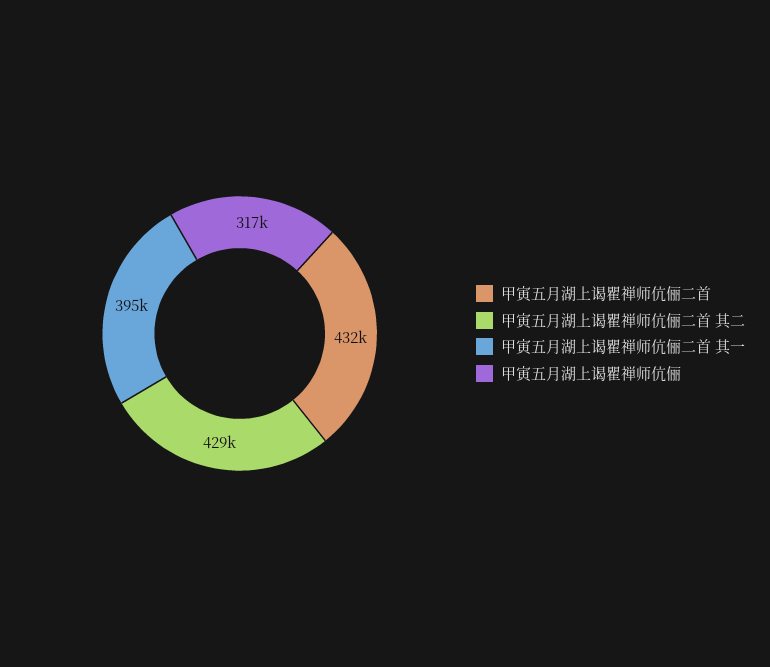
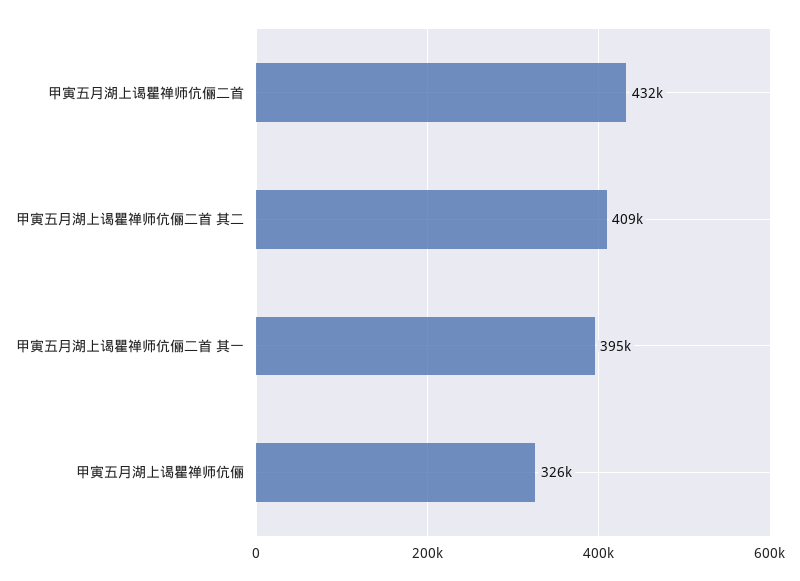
  {
    "甲寅五月湖上谒瞿禅师伉俪二首": 432000,
-   "甲寅五月湖上谒瞿禅师伉俪二首 其二": 429000,
+   "甲寅五月湖上谒瞿禅师伉俪二首 其二": 409000,
    "甲寅五月湖上谒瞿禅师伉俪二首 其一": 395000,
-   "甲寅五月湖上谒瞿禅师伉俪": 317000
+   "甲寅五月湖上谒瞿禅师伉俪": 326000
  }

